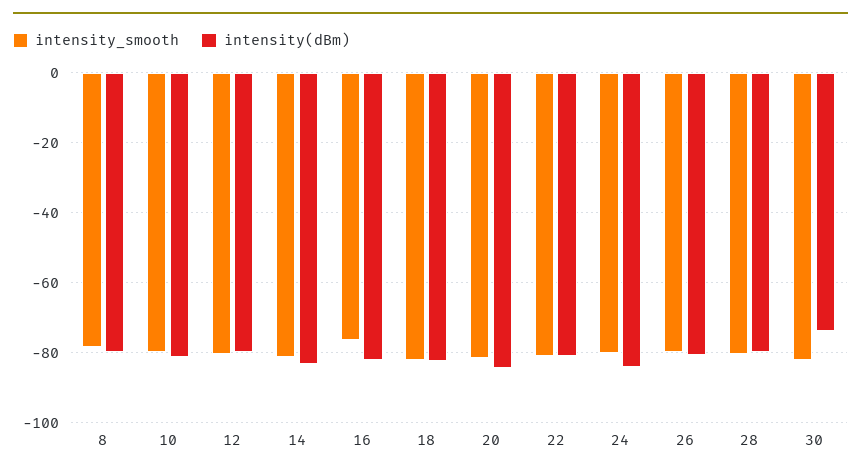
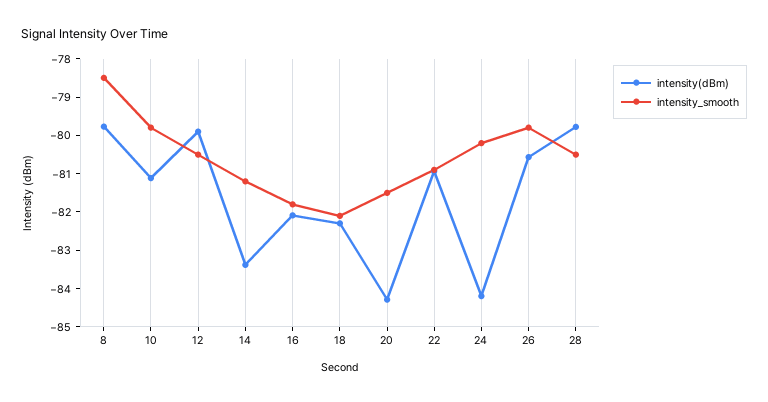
  {
    "intensity_smooth": {
      "8": -78.5,
      "10": -79.75,
      "12": -80.5,
      "14": -81.25,
-     "16": -76,
+     "16": -81.75,
      "18": -82,
      "20": -81.5,
      "22": -81,
      "24": -80.25,
      "26": -79.75,
-     "28": -80.5,
+     "28": -80.5
-     "30": -82
    },
    "intensity(dBm)": {
      "8": -79.75,
      "10": -81,
      "12": -80,
      "14": -83.5,
      "16": -82,
      "18": -82.25,
      "20": -84.25,
      "22": -81,
      "24": -84.25,
      "26": -80.5,
-     "28": -79.75,
+     "28": -79.75
-     "30": -74
    }
  }

